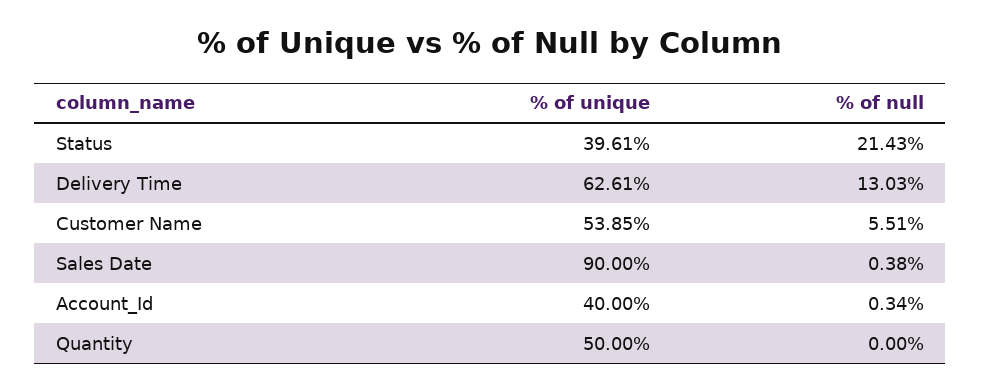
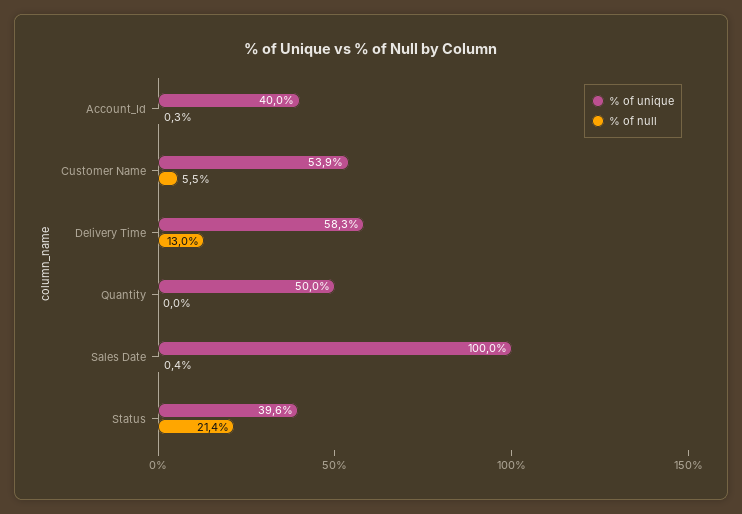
  {
    "% of unique": {
      "Status": 39.61,
-     "Delivery Time": 62.61,
+     "Delivery Time": 58.3,
      "Customer Name": 53.85,
-     "Sales Date": 90,
+     "Sales Date": 100,
      "Account_Id": 40,
      "Quantity": 50
    },
    "% of null": {
      "Status": 21.43,
      "Delivery Time": 13.03,
      "Customer Name": 5.51,
      "Sales Date": 0.38,
      "Account_Id": 0.34,
      "Quantity": 0
    }
  }

